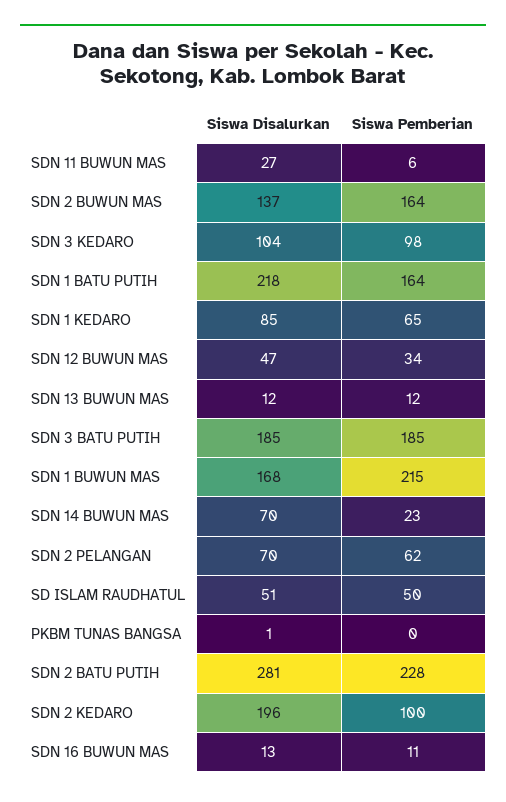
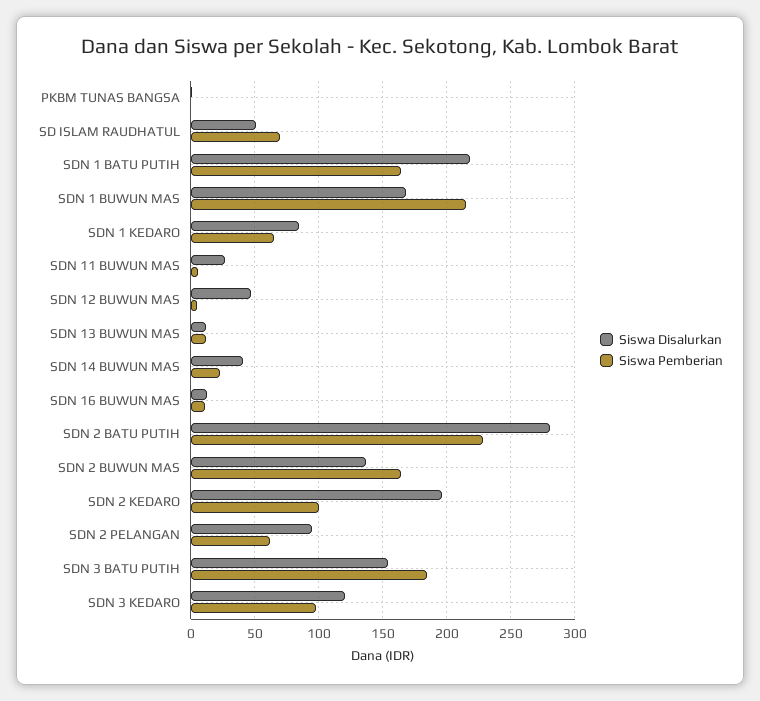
  {
    "Siswa Disalurkan": {
      "SDN 11 BUWUN MAS": 27,
      "SDN 2 BUWUN MAS": 137,
-     "SDN 3 KEDARO": 104,
+     "SDN 3 KEDARO": 120,
      "SDN 1 BATU PUTIH": 218,
      "SDN 1 KEDARO": 85,
      "SDN 12 BUWUN MAS": 47,
      "SDN 13 BUWUN MAS": 12,
-     "SDN 3 BATU PUTIH": 185,
+     "SDN 3 BATU PUTIH": 155,
      "SDN 1 BUWUN MAS": 168,
-     "SDN 14 BUWUN MAS": 70,
+     "SDN 14 BUWUN MAS": 40,
-     "SDN 2 PELANGAN": 70,
+     "SDN 2 PELANGAN": 95,
      "SD ISLAM RAUDHATUL": 51,
      "PKBM TUNAS BANGSA": 1,
      "SDN 2 BATU PUTIH": 281,
      "SDN 2 KEDARO": 196,
      "SDN 16 BUWUN MAS": 13
    },
    "Siswa Pemberian": {
      "SDN 11 BUWUN MAS": 6,
      "SDN 2 BUWUN MAS": 164,
      "SDN 3 KEDARO": 98,
      "SDN 1 BATU PUTIH": 164,
      "SDN 1 KEDARO": 65,
-     "SDN 12 BUWUN MAS": 34,
+     "SDN 12 BUWUN MAS": 5,
      "SDN 13 BUWUN MAS": 12,
      "SDN 3 BATU PUTIH": 185,
      "SDN 1 BUWUN MAS": 215,
      "SDN 14 BUWUN MAS": 23,
      "SDN 2 PELANGAN": 62,
-     "SD ISLAM RAUDHATUL": 50,
+     "SD ISLAM RAUDHATUL": 70,
      "PKBM TUNAS BANGSA": 0,
      "SDN 2 BATU PUTIH": 228,
      "SDN 2 KEDARO": 100,
      "SDN 16 BUWUN MAS": 11
    }
  }

